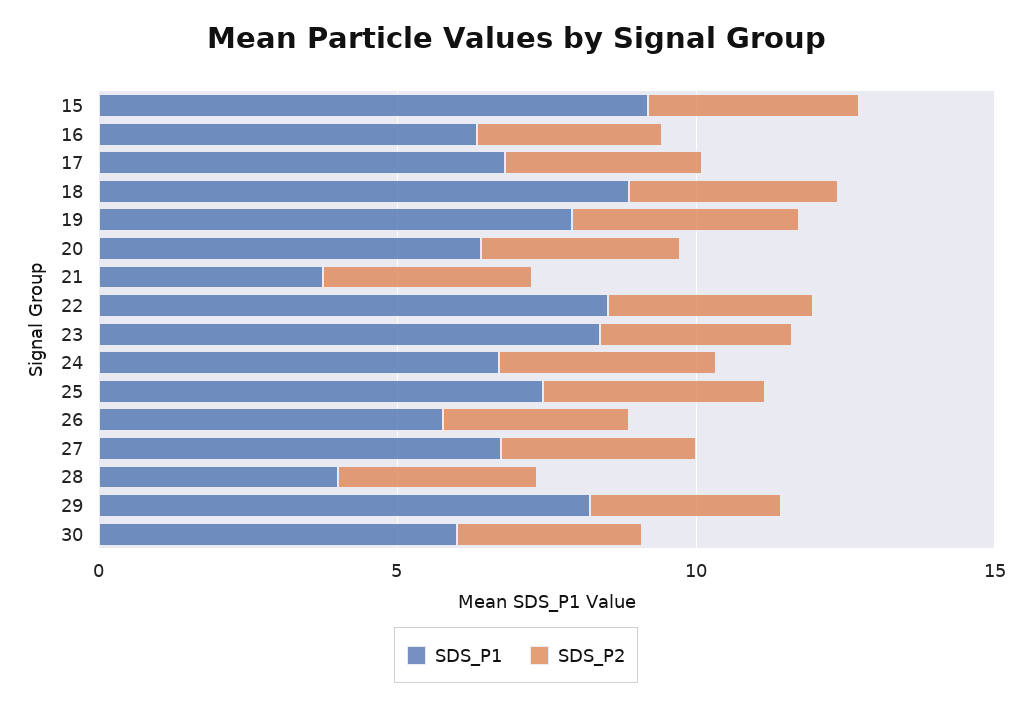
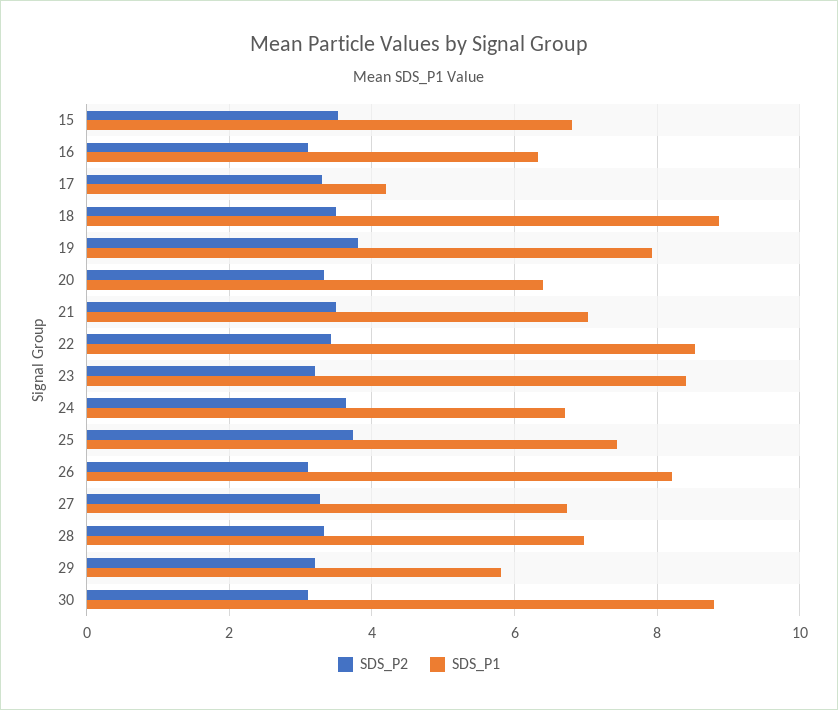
  {
    "SDS_P1": {
-     "15": 9,
+     "15": 6.8,
      "16": 6.4,
-     "17": 7,
+     "17": 4.2,
      "18": 8.8,
      "19": 8,
      "20": 6.4,
-     "21": 4,
+     "21": 7,
      "22": 8.6,
      "23": 8.4,
      "24": 6.8,
      "25": 7.4,
-     "26": 6,
+     "26": 8.2,
      "27": 6.8,
-     "28": 4,
+     "28": 7,
-     "29": 8,
+     "29": 5.8,
-     "30": 6
+     "30": 8.8
    },
    "SDS_P2": {
      "15": 3.6,
      "16": 3.2,
      "17": 3.4,
      "18": 3.6,
      "19": 3.8,
      "20": 3.4,
      "21": 3.6,
      "22": 3.4,
      "23": 3.2,
      "24": 3.6,
      "25": 3.8,
      "26": 3.2,
      "27": 3.2,
      "28": 3.4,
      "29": 3.2,
      "30": 3.2
    }
  }

